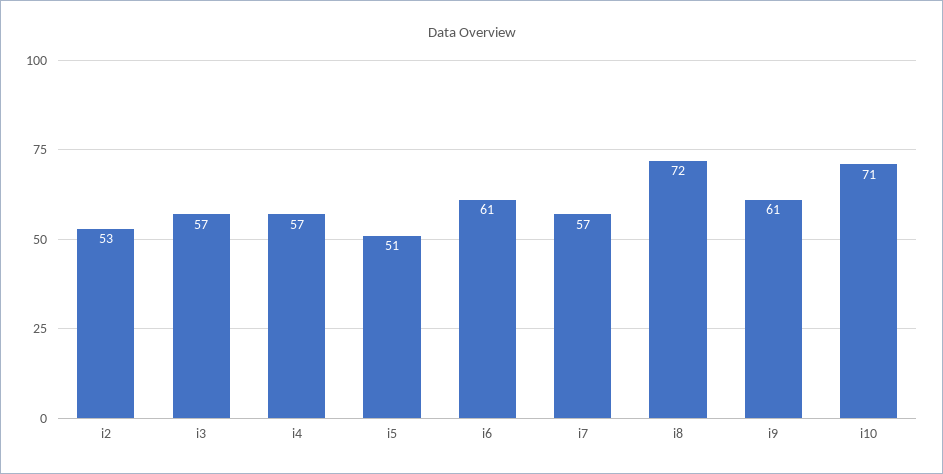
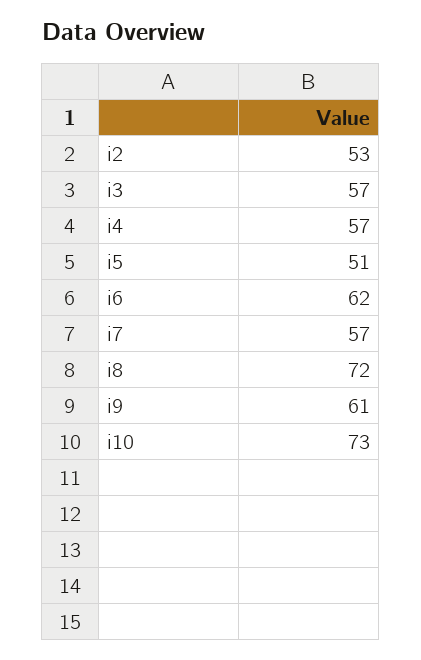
  {
    "i2": 53,
    "i3": 57,
    "i4": 57,
    "i5": 51,
-   "i6": 61,
+   "i6": 62,
    "i7": 57,
    "i8": 72,
    "i9": 61,
-   "i10": 71
+   "i10": 73
  }

